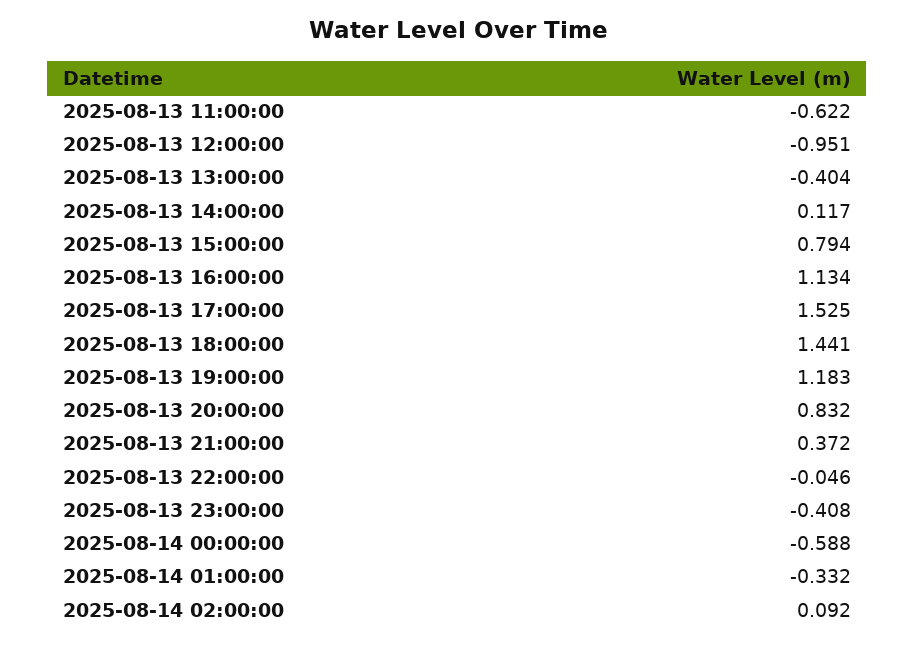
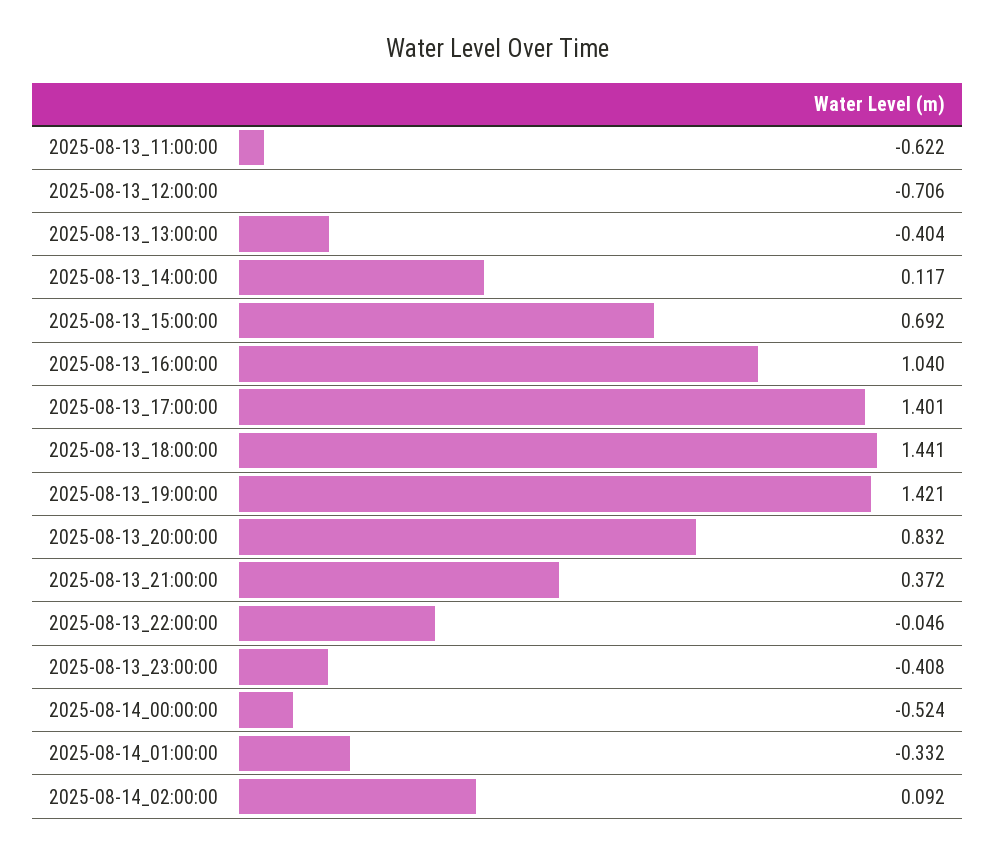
  {
    "2025-08-13 11:00:00": -0.622,
-   "2025-08-13 12:00:00": -0.951,
+   "2025-08-13 12:00:00": -0.706,
    "2025-08-13 13:00:00": -0.404,
    "2025-08-13 14:00:00": 0.117,
-   "2025-08-13 15:00:00": 0.794,
+   "2025-08-13 15:00:00": 0.692,
-   "2025-08-13 16:00:00": 1.134,
+   "2025-08-13 16:00:00": 1.04,
-   "2025-08-13 17:00:00": 1.525,
+   "2025-08-13 17:00:00": 1.401,
    "2025-08-13 18:00:00": 1.441,
-   "2025-08-13 19:00:00": 1.183,
+   "2025-08-13 19:00:00": 1.421,
    "2025-08-13 20:00:00": 0.832,
    "2025-08-13 21:00:00": 0.372,
    "2025-08-13 22:00:00": -0.046,
    "2025-08-13 23:00:00": -0.408,
-   "2025-08-14 00:00:00": -0.588,
+   "2025-08-14 00:00:00": -0.524,
    "2025-08-14 01:00:00": -0.332,
    "2025-08-14 02:00:00": 0.092
  }

